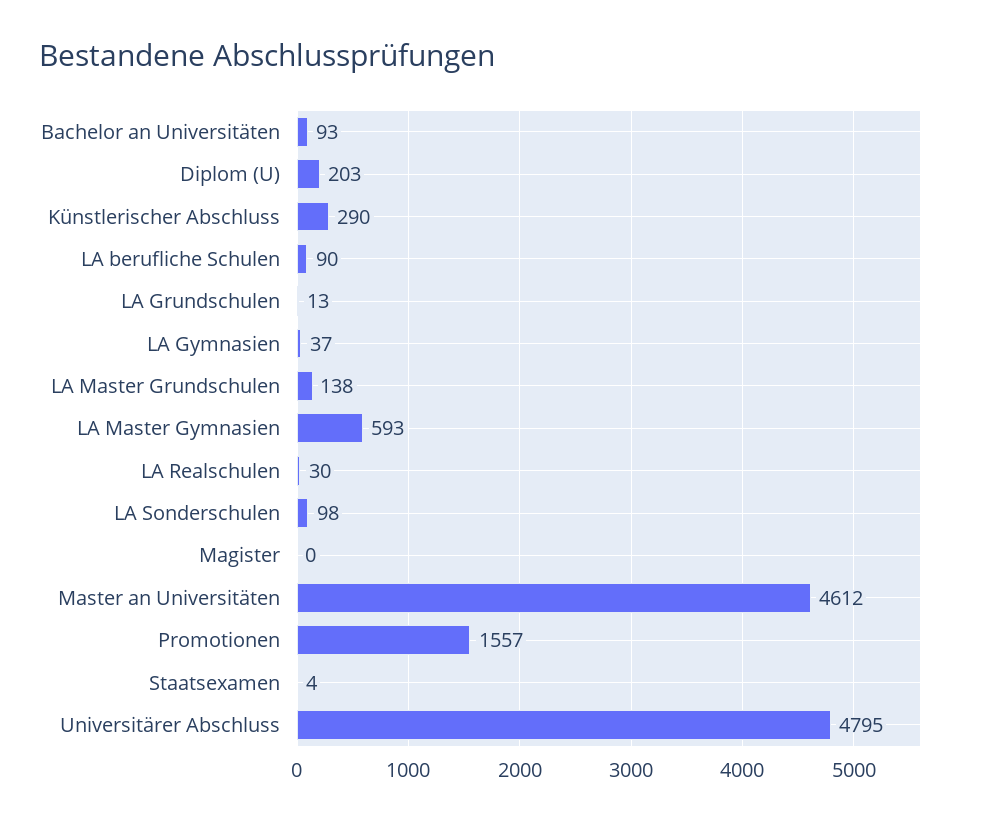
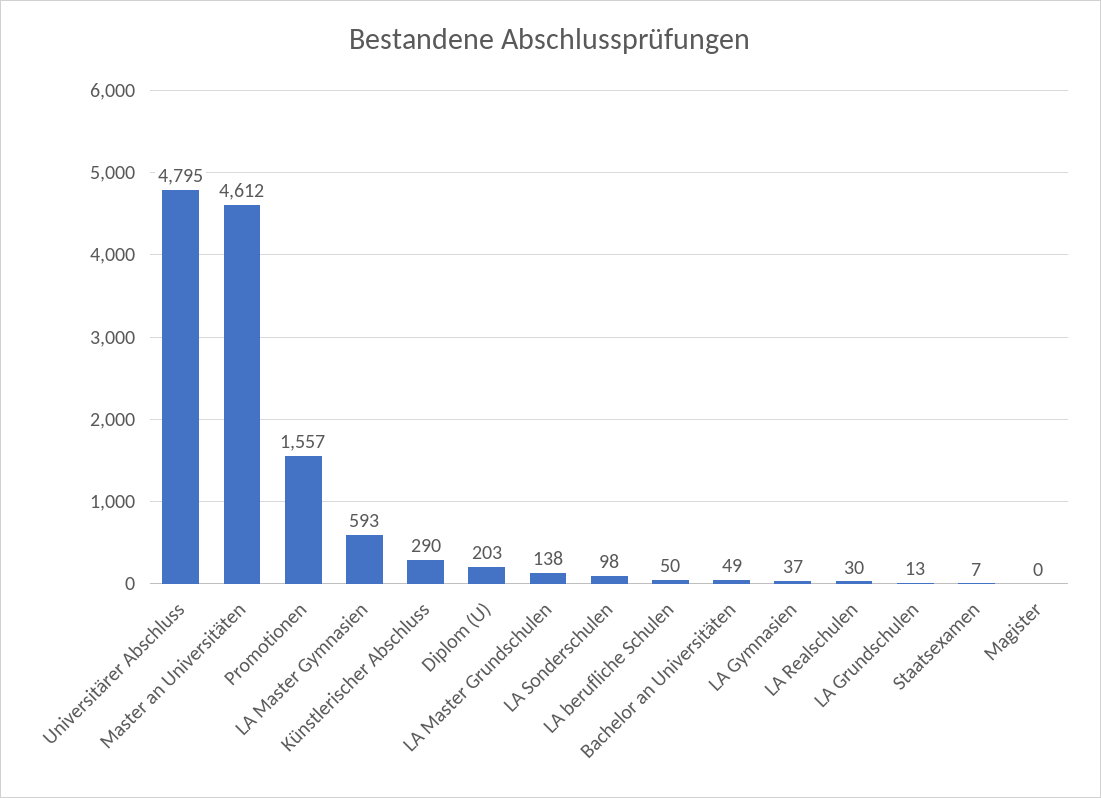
  {
-   "Bachelor an Universitäten": 93,
+   "Bachelor an Universitäten": 49,
    "Diplom (U)": 203,
    "Künstlerischer Abschluss": 290,
-   "LA berufliche Schulen": 90,
+   "LA berufliche Schulen": 50,
    "LA Grundschulen": 13,
    "LA Gymnasien": 37,
    "LA Master Grundschulen": 138,
    "LA Master Gymnasien": 593,
    "LA Realschulen": 30,
    "LA Sonderschulen": 98,
    "Magister": 0,
    "Master an Universitäten": 4612,
    "Promotionen": 1557,
-   "Staatsexamen": 4,
+   "Staatsexamen": 7,
    "Universitärer Abschluss": 4795
  }

